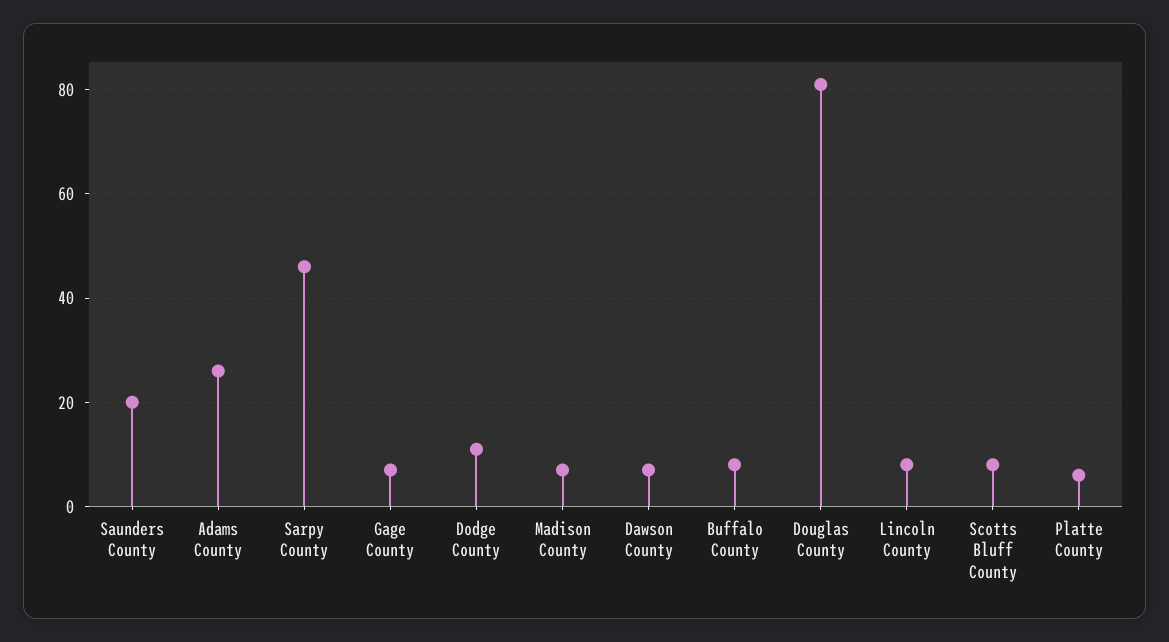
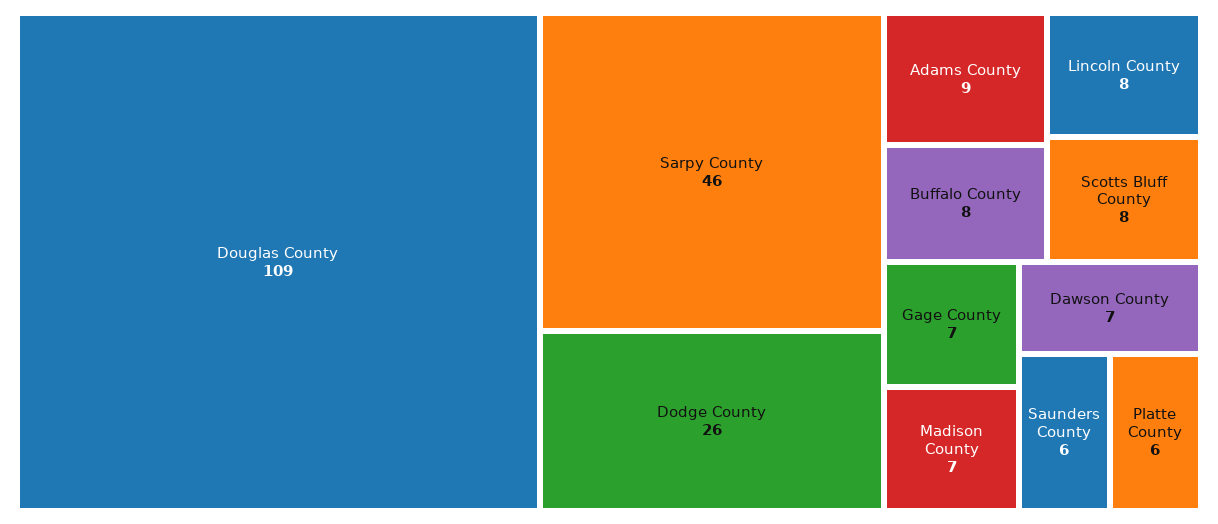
  {
-   "Saunders County": 20,
+   "Saunders County": 6,
-   "Adams County": 25,
+   "Adams County": 9,
    "Sarpy County": 46,
    "Gage County": 7,
-   "Dodge County": 10,
+   "Dodge County": 26,
    "Madison County": 7,
    "Dawson County": 7,
    "Buffalo County": 8,
-   "Douglas County": 80,
+   "Douglas County": 109,
    "Lincoln County": 8,
    "Scotts Bluff County": 8,
    "Platte County": 6
  }

